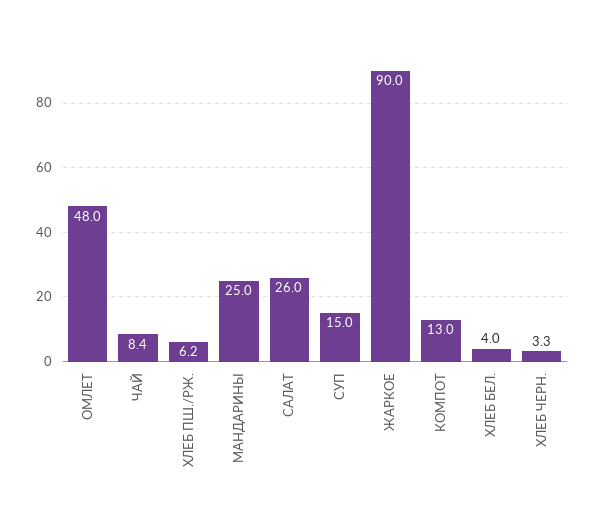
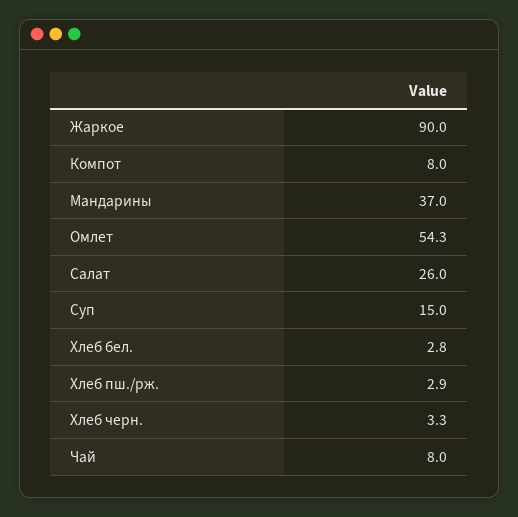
  {
-   "ОМЛЕТ": 48,
+   "ОМЛЕТ": 54.3,
-   "ЧАЙ": 8.4,
+   "ЧАЙ": 8,
-   "ХЛЕБ ПШ./РЖ.": 6.2,
+   "ХЛЕБ ПШ./РЖ.": 2.9,
-   "МАНДАРИНЫ": 25,
+   "МАНДАРИНЫ": 37,
    "САЛАТ": 26,
    "СУП": 15,
    "ЖАРКОЕ": 90,
-   "КОМПОТ": 13,
+   "КОМПОТ": 8,
-   "ХЛЕБ БЕЛ.": 4,
+   "ХЛЕБ БЕЛ.": 2.8,
    "ХЛЕБ ЧЕРН.": 3.3
  }

